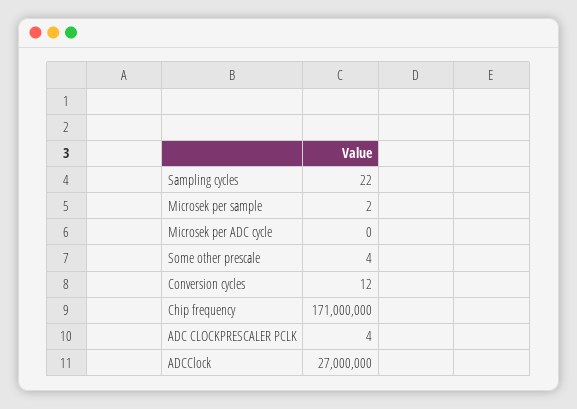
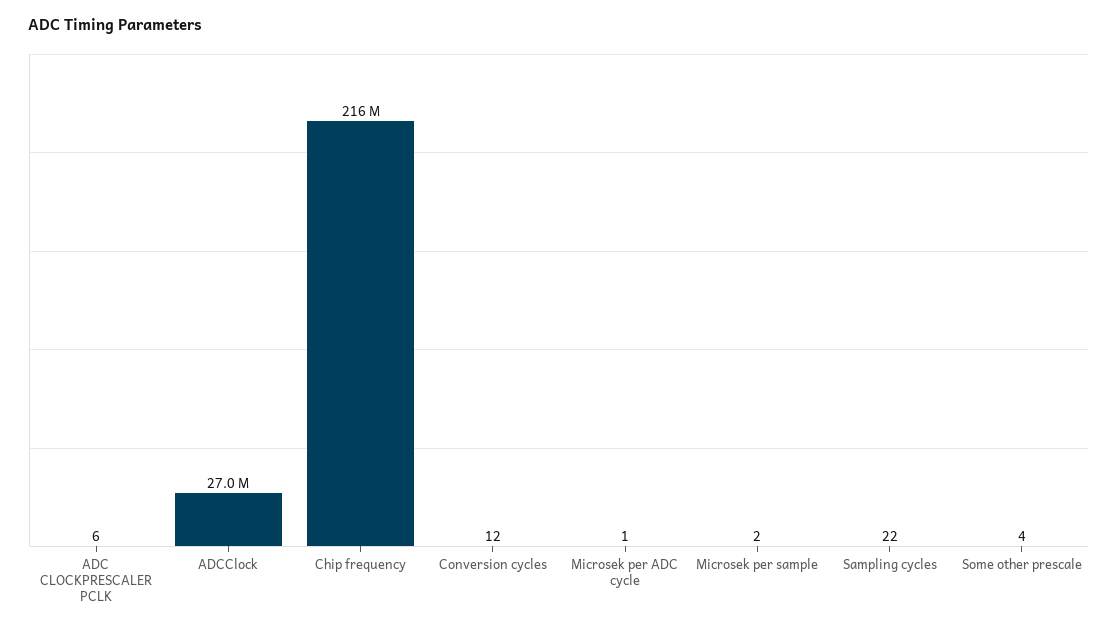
  {
    "Sampling cycles": 22,
    "Microsek per sample": 2,
-   "Microsek per ADC cycle": 0,
+   "Microsek per ADC cycle": 1,
    "Some other prescale": 4,
    "Conversion cycles": 12,
-   "Chip frequency": 171000000,
+   "Chip frequency": 216000000,
-   "ADC CLOCKPRESCALER PCLK": 4,
+   "ADC CLOCKPRESCALER PCLK": 6,
    "ADCClock": 27000000
  }

